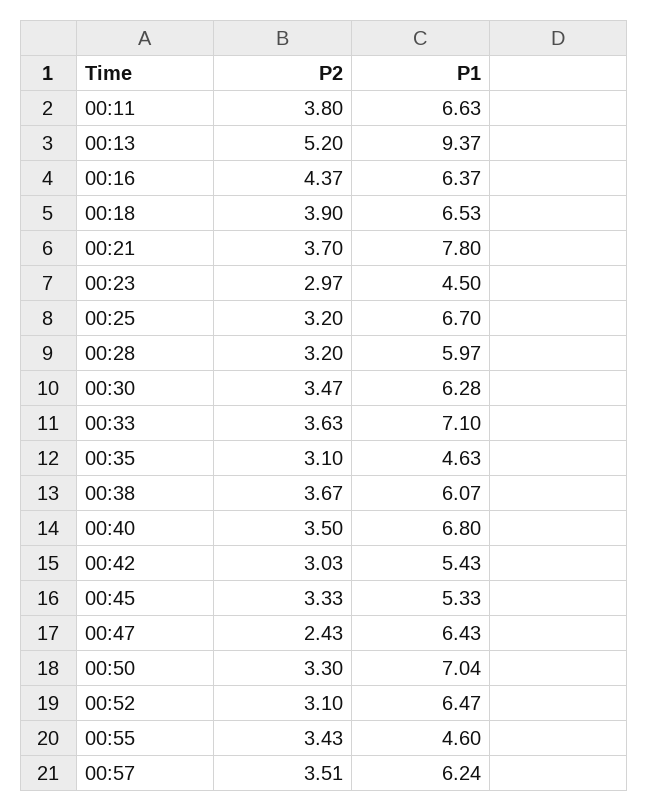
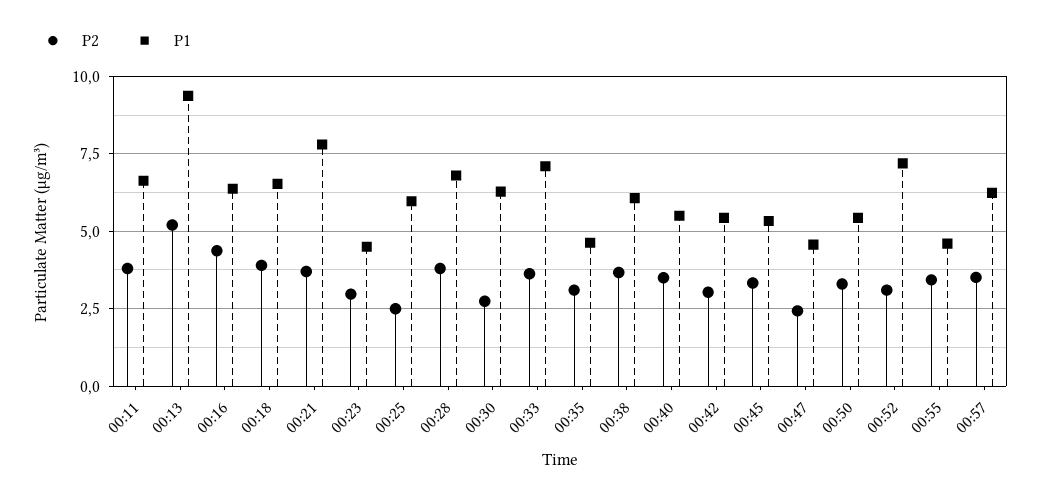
  {
    "P2": {
      "00:11": 3.8,
      "00:13": 5.2,
      "00:16": 4.37,
      "00:18": 3.9,
      "00:21": 3.7,
      "00:23": 2.97,
-     "00:25": 3.2,
+     "00:25": 2.5,
-     "00:28": 3.2,
+     "00:28": 3.75,
-     "00:30": 3.47,
+     "00:30": 2.75,
      "00:33": 3.63,
      "00:35": 3.1,
      "00:38": 3.67,
      "00:40": 3.5,
      "00:42": 3.03,
      "00:45": 3.33,
      "00:47": 2.43,
      "00:50": 3.3,
      "00:52": 3.1,
      "00:55": 3.43,
      "00:57": 3.51
    },
    "P1": {
      "00:11": 6.63,
      "00:13": 9.37,
      "00:16": 6.37,
      "00:18": 6.53,
      "00:21": 7.8,
      "00:23": 4.5,
-     "00:25": 6.7,
+     "00:25": 6,
-     "00:28": 5.97,
+     "00:28": 6.75,
      "00:30": 6.28,
      "00:33": 7.1,
      "00:35": 4.63,
      "00:38": 6.07,
-     "00:40": 6.8,
+     "00:40": 5.5,
      "00:42": 5.43,
      "00:45": 5.33,
-     "00:47": 6.43,
+     "00:47": 4.5,
-     "00:50": 7.04,
+     "00:50": 5.5,
-     "00:52": 6.47,
+     "00:52": 7.25,
      "00:55": 4.6,
      "00:57": 6.24
    }
  }

